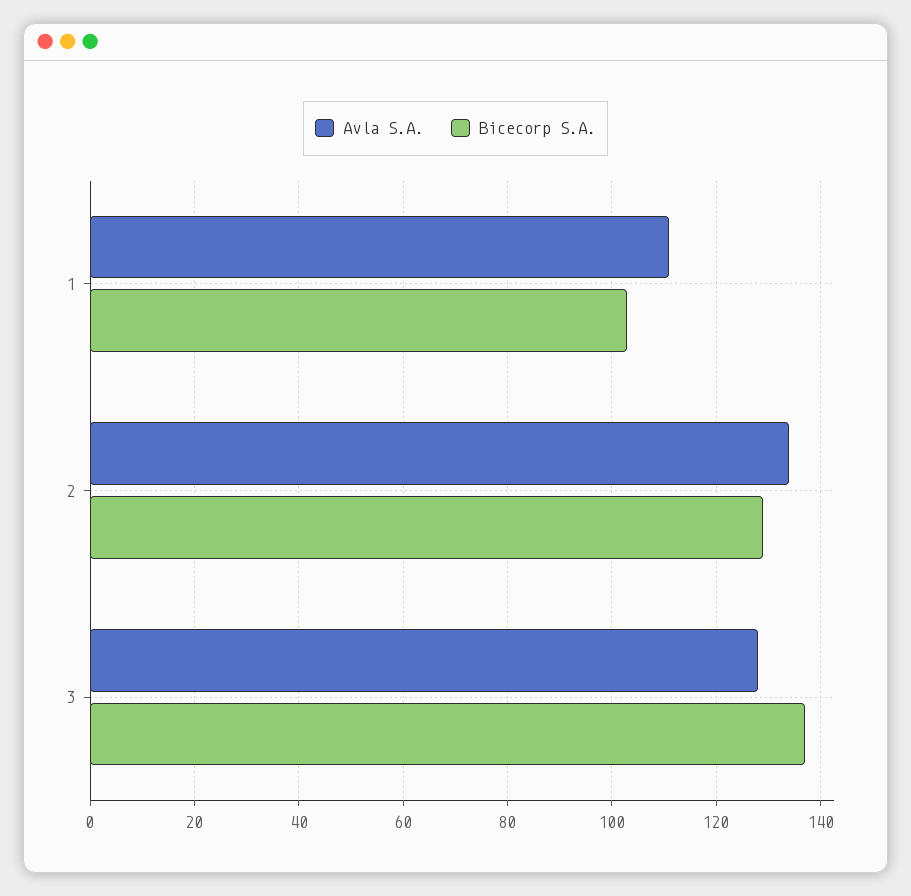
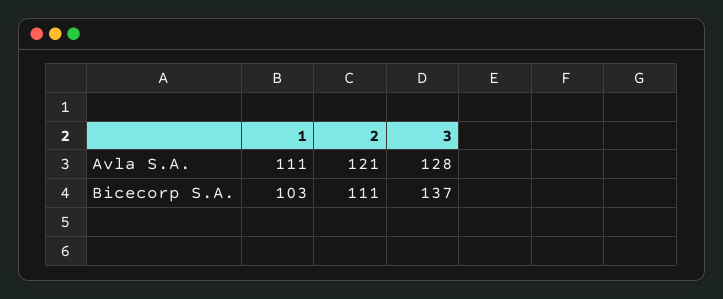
  {
    "Avla S.A.": {
      "1": 111,
-     "2": 135,
+     "2": 121,
      "3": 128
    },
    "Bicecorp S.A.": {
      "1": 103,
-     "2": 130,
+     "2": 111,
      "3": 137
    }
  }

